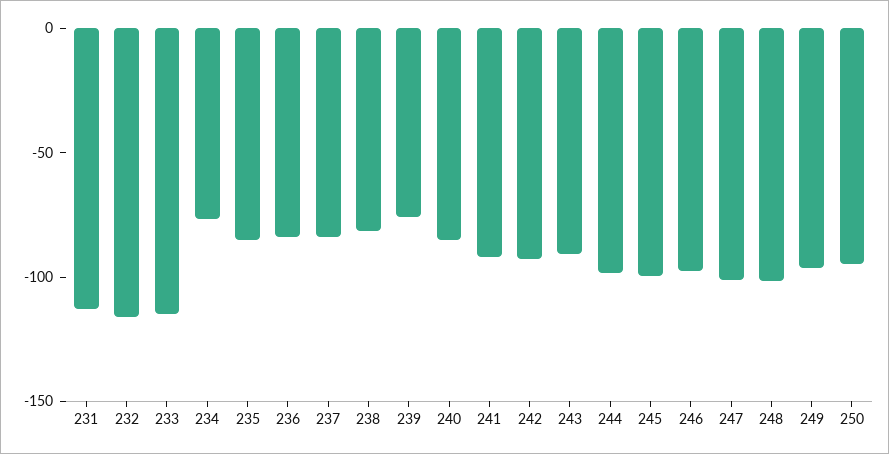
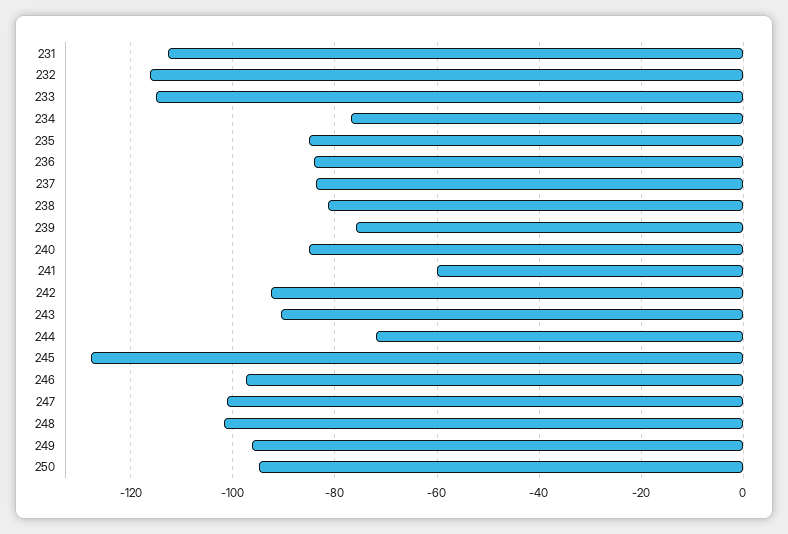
  {
    "231": -112,
    "232": -116,
    "233": -116,
    "234": -76,
    "235": -86,
    "236": -84,
    "237": -84,
    "238": -82,
    "239": -76,
    "240": -86,
-   "241": -90,
+   "241": -60,
    "242": -92,
    "243": -90,
-   "244": -100,
+   "244": -72,
-   "245": -100,
+   "245": -128,
    "246": -98,
    "247": -102,
    "248": -102,
    "249": -96,
    "250": -94
  }

